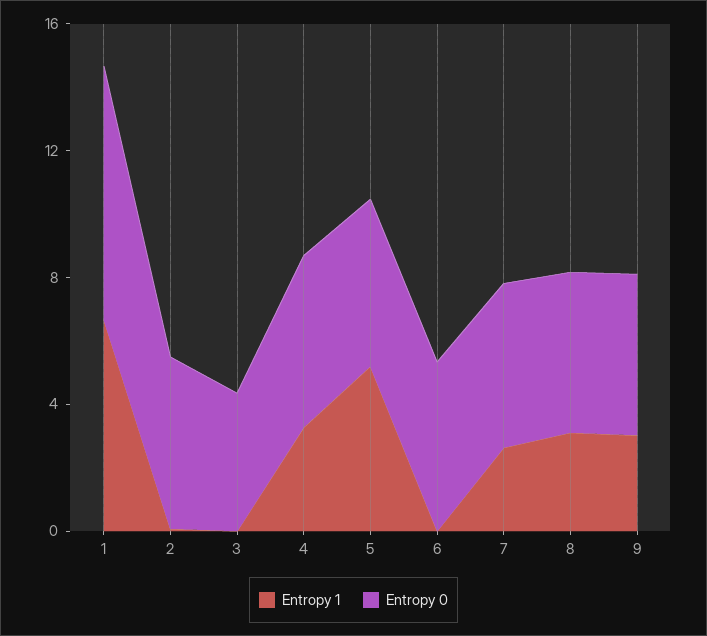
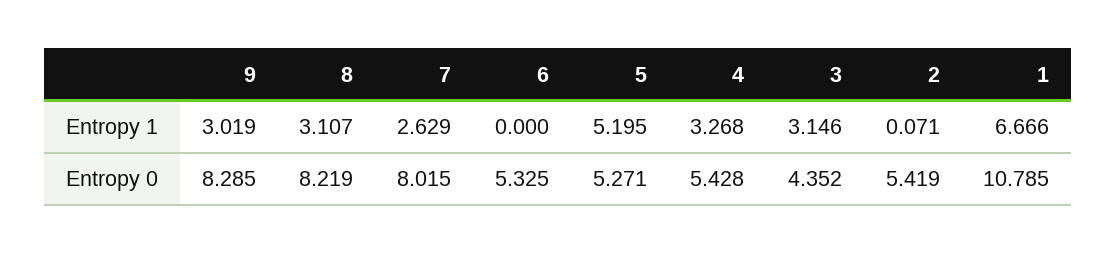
  {
    "Entropy 1": {
      "1": 6.666,
      "2": 0.071,
-     "3": 0,
+     "3": 3.146,
      "4": 3.268,
      "5": 5.195,
      "6": 0,
      "7": 2.629,
      "8": 3.107,
      "9": 3.019
    },
    "Entropy 0": {
-     "1": 8,
+     "1": 10.785,
      "2": 5.419,
      "3": 4.352,
      "4": 5.428,
      "5": 5.271,
      "6": 5.325,
-     "7": 5,
+     "7": 8.015,
-     "8": 5,
+     "8": 8.219,
-     "9": 5
+     "9": 8.285
    }
  }

